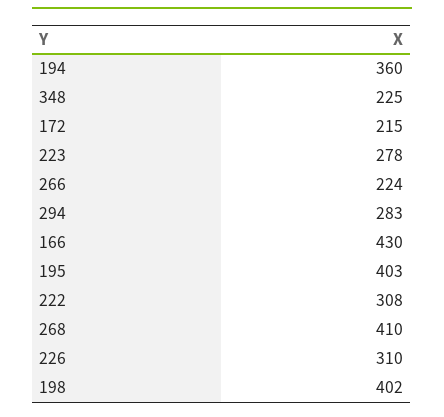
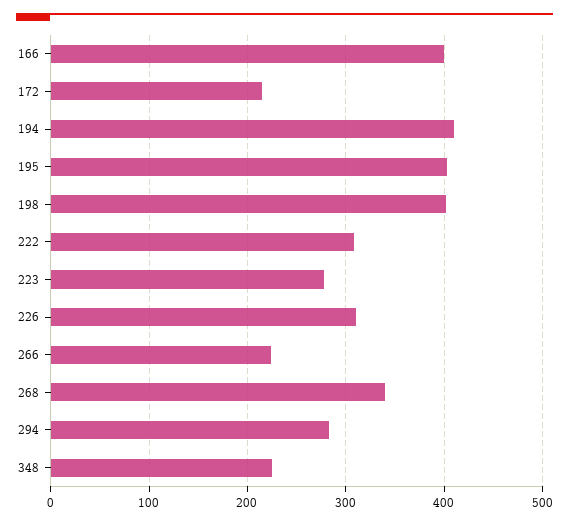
  {
-   "194": 360,
+   "194": 410,
    "348": 225,
    "172": 215,
    "223": 278,
    "266": 224,
    "294": 283,
-   "166": 430,
+   "166": 400,
    "195": 403,
    "222": 308,
-   "268": 410,
+   "268": 340,
    "226": 310,
    "198": 402
  }

